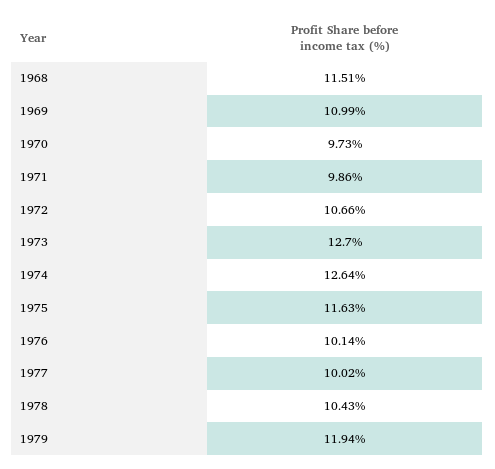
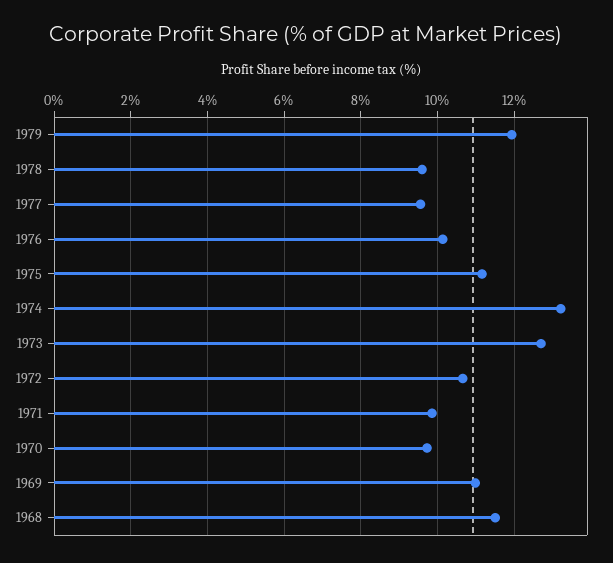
  {
    "1968": 11.51,
    "1969": 10.99,
    "1970": 9.73,
    "1971": 9.86,
    "1972": 10.66,
    "1973": 12.7,
-   "1974": 12.64,
+   "1974": 13.2,
-   "1975": 11.63,
+   "1975": 11.2,
    "1976": 10.14,
-   "1977": 10.02,
+   "1977": 9.6,
-   "1978": 10.43,
+   "1978": 9.6,
    "1979": 11.94
  }

